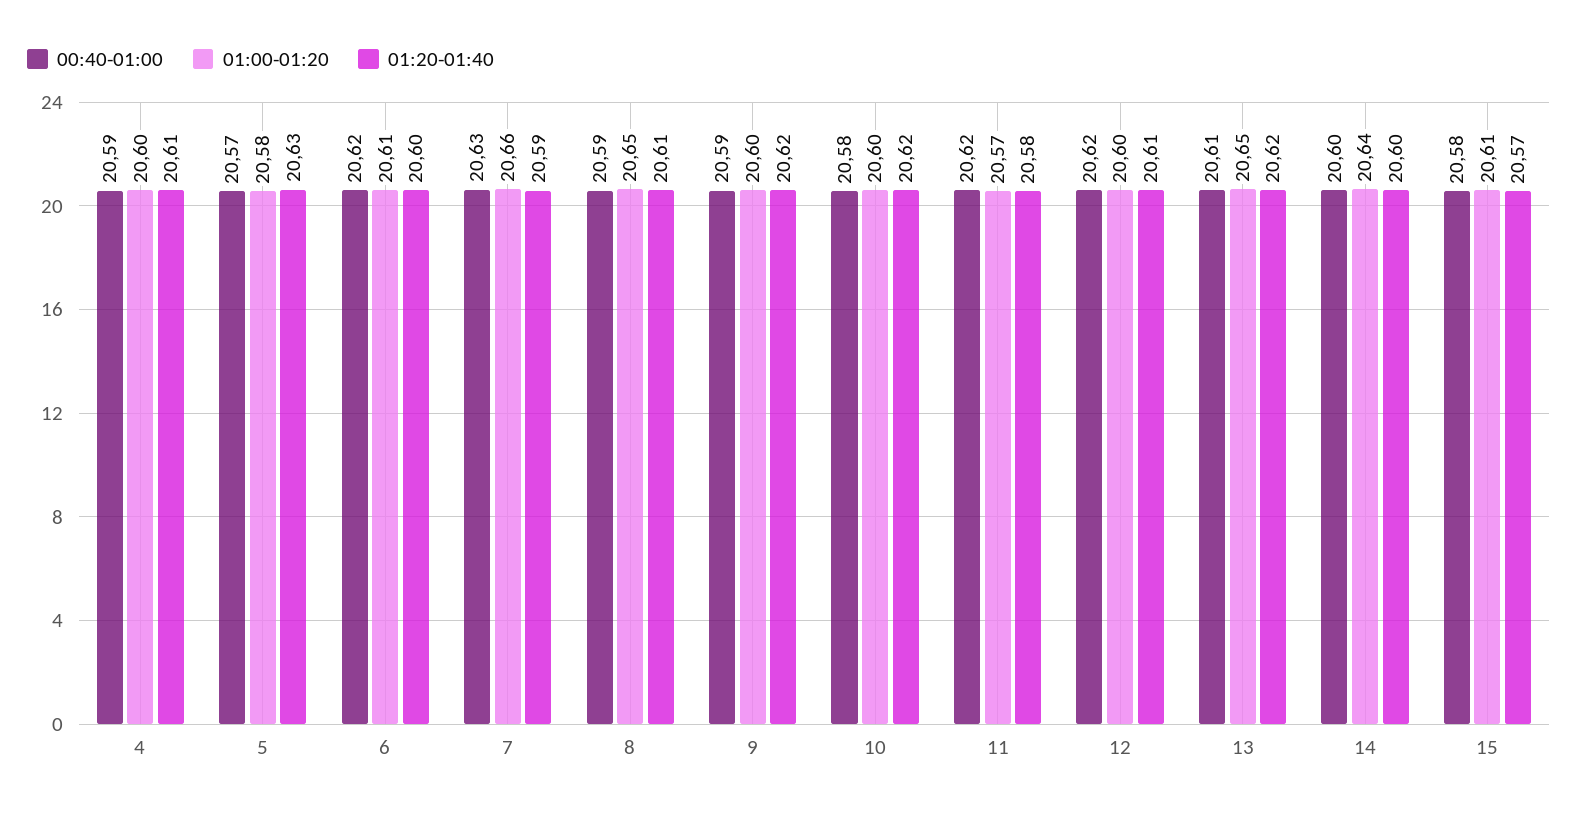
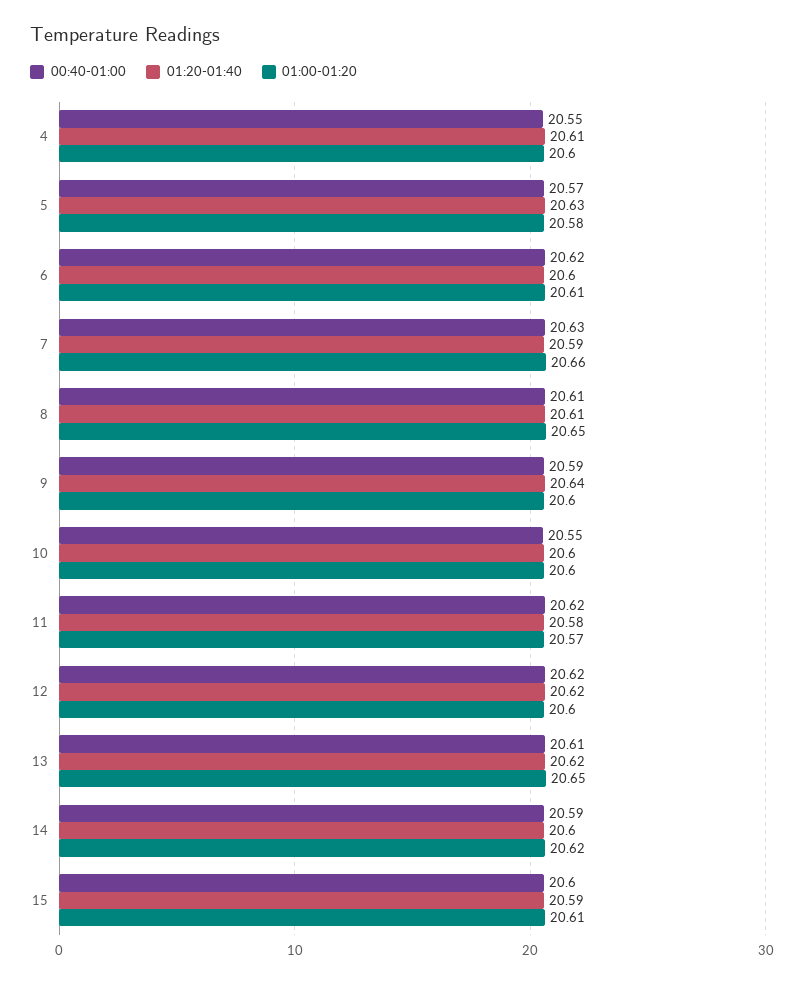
  {
    "00:40-01:00": {
-     "4": 20.59,
+     "4": 20.55,
      "5": 20.57,
      "6": 20.62,
      "7": 20.63,
-     "8": 20.59,
+     "8": 20.61,
      "9": 20.59,
-     "10": 20.58,
+     "10": 20.55,
      "11": 20.62,
      "12": 20.62,
      "13": 20.61,
-     "14": 20.6,
+     "14": 20.59,
-     "15": 20.58
+     "15": 20.6
    },
    "01:00-01:20": {
      "4": 20.6,
      "5": 20.58,
      "6": 20.61,
      "7": 20.66,
      "8": 20.65,
      "9": 20.6,
      "10": 20.6,
      "11": 20.57,
      "12": 20.6,
      "13": 20.65,
-     "14": 20.64,
+     "14": 20.62,
      "15": 20.61
    },
    "01:20-01:40": {
      "4": 20.61,
      "5": 20.63,
      "6": 20.6,
      "7": 20.59,
      "8": 20.61,
-     "9": 20.62,
+     "9": 20.64,
-     "10": 20.62,
+     "10": 20.6,
      "11": 20.58,
-     "12": 20.61,
+     "12": 20.62,
      "13": 20.62,
      "14": 20.6,
-     "15": 20.57
+     "15": 20.59
    }
  }

